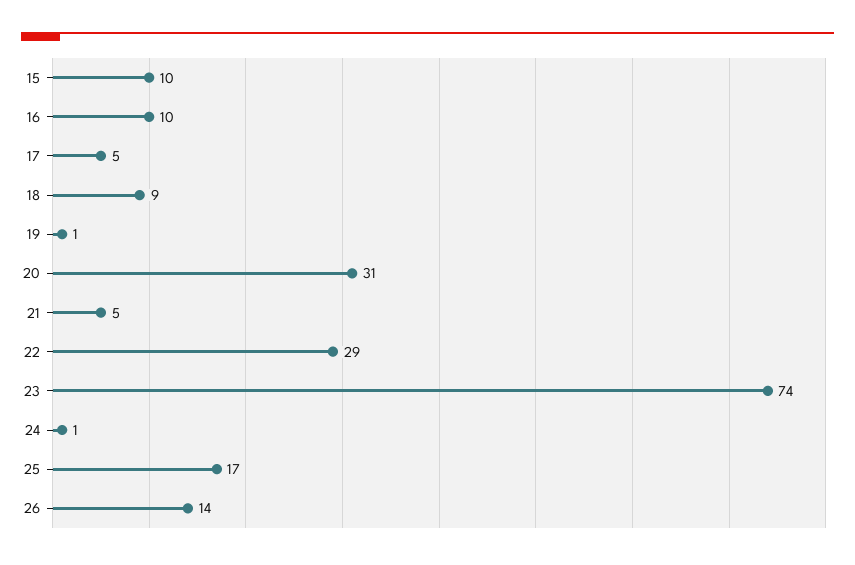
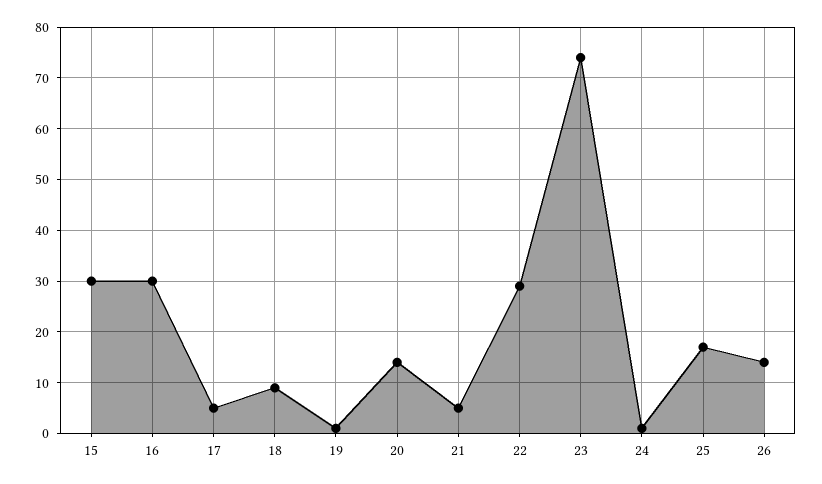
  {
-   "15": 10,
+   "15": 30,
-   "16": 10,
+   "16": 30,
    "17": 5,
    "18": 9,
    "19": 1,
-   "20": 31,
+   "20": 15,
    "21": 5,
    "22": 29,
    "23": 74,
    "24": 1,
    "25": 17,
    "26": 14
  }

